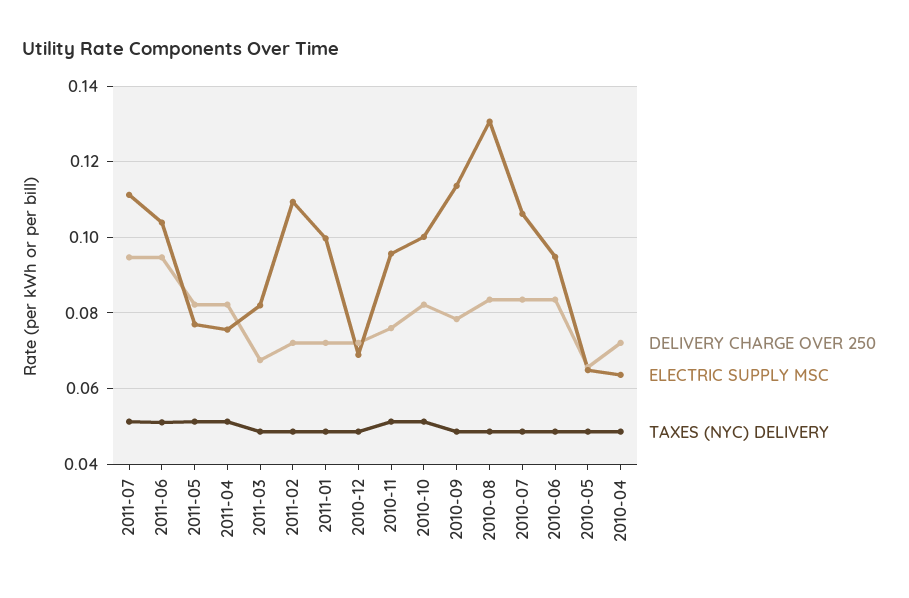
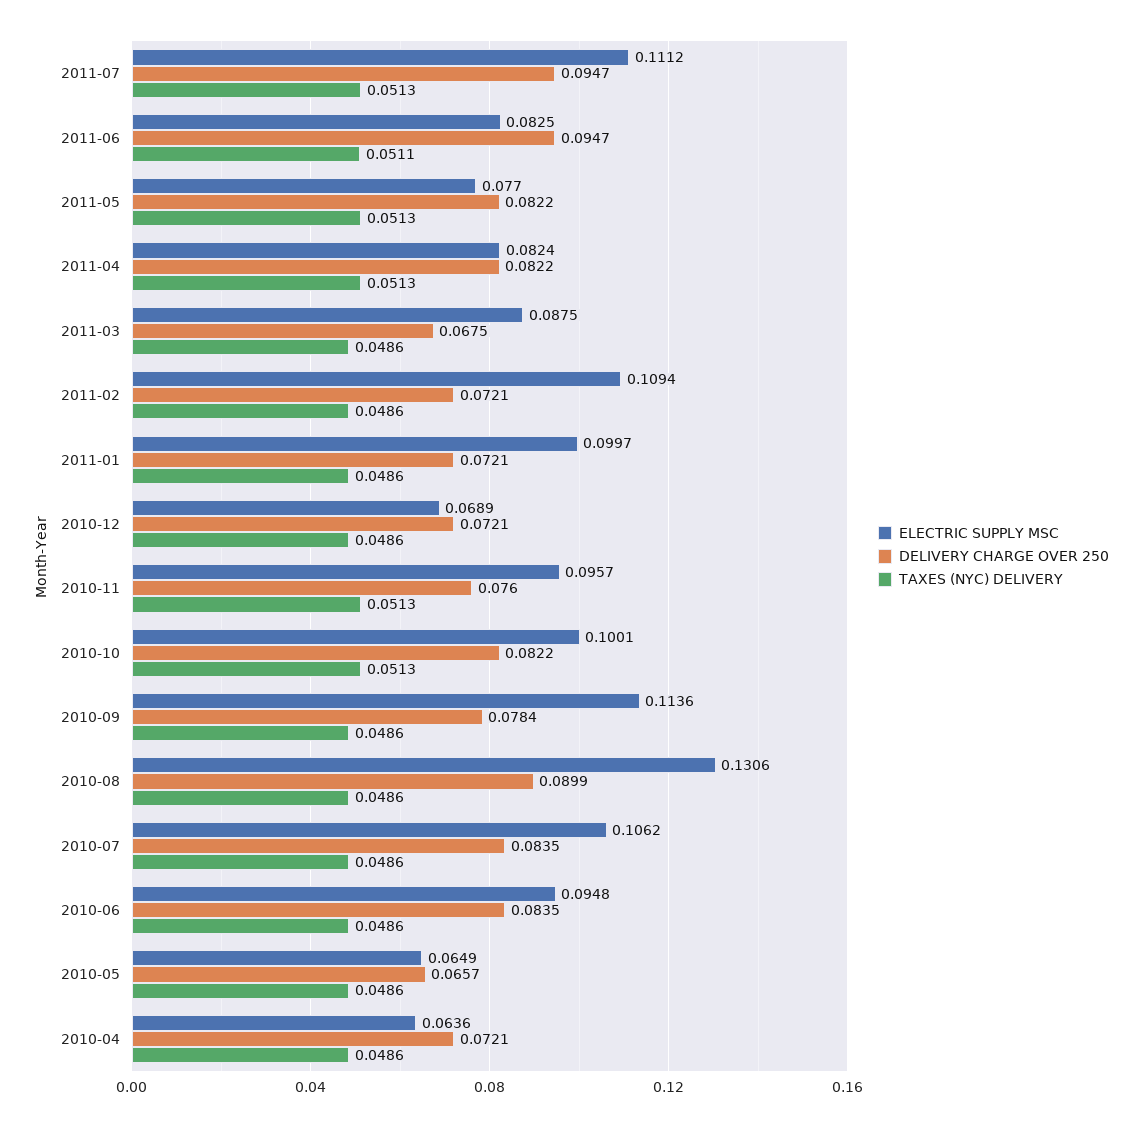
  {
    "DELIVERY CHARGE OVER 250": {
      "2011-07": 0.0947,
      "2011-06": 0.0947,
      "2011-05": 0.0822,
      "2011-04": 0.0822,
      "2011-03": 0.0675,
      "2011-02": 0.0721,
      "2011-01": 0.0721,
      "2010-12": 0.0721,
      "2010-11": 0.076,
      "2010-10": 0.0822,
      "2010-09": 0.0784,
-     "2010-08": 0.084,
+     "2010-08": 0.0899,
      "2010-07": 0.0835,
      "2010-06": 0.0835,
      "2010-05": 0.0657,
      "2010-04": 0.0721
    },
    "ELECTRIC SUPPLY MSC": {
      "2011-07": 0.1112,
-     "2011-06": 0.104,
+     "2011-06": 0.0825,
      "2011-05": 0.077,
-     "2011-04": 0.076,
+     "2011-04": 0.0824,
-     "2011-03": 0.082,
+     "2011-03": 0.0875,
      "2011-02": 0.1094,
      "2011-01": 0.0997,
      "2010-12": 0.0689,
      "2010-11": 0.0957,
      "2010-10": 0.1001,
      "2010-09": 0.1136,
      "2010-08": 0.1306,
      "2010-07": 0.1062,
      "2010-06": 0.0948,
      "2010-05": 0.0649,
      "2010-04": 0.0636
    },
    "TAXES (NYC) DELIVERY": {
      "2011-07": 0.0513,
      "2011-06": 0.0511,
      "2011-05": 0.0513,
      "2011-04": 0.0513,
      "2011-03": 0.0486,
      "2011-02": 0.0486,
      "2011-01": 0.0486,
      "2010-12": 0.0486,
      "2010-11": 0.0513,
      "2010-10": 0.0513,
      "2010-09": 0.0486,
      "2010-08": 0.0486,
      "2010-07": 0.0486,
      "2010-06": 0.0486,
      "2010-05": 0.0486,
      "2010-04": 0.0486
    }
  }

